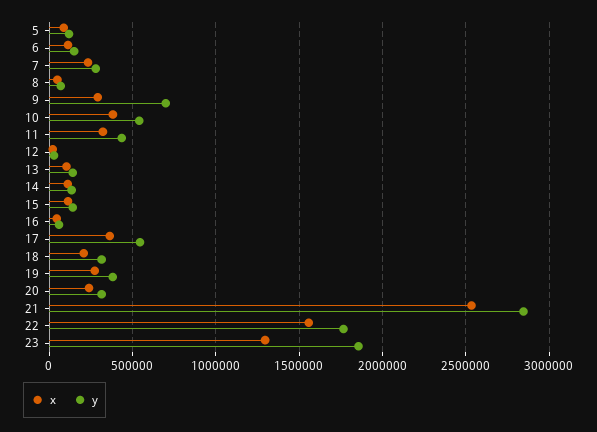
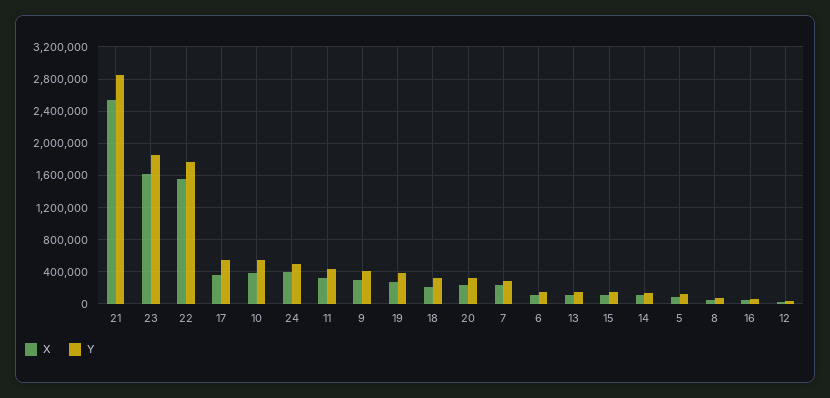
  {
    "x": {
      "5": 100000,
      "6": 100000,
      "7": 250000,
      "8": 50000,
      "9": 300000,
      "10": 400000,
      "11": 300000,
      "12": 0,
      "13": 100000,
      "14": 100000,
      "15": 100000,
      "16": 50000,
      "17": 350000,
      "18": 200000,
      "19": 250000,
      "20": 250000,
      "21": 2550000,
      "22": 1550000,
-     "23": 1300000
+     "23": 1600000,
+     "24": 400000
    },
    "y": {
      "5": 100000,
      "6": 150000,
      "7": 300000,
      "8": 50000,
-     "9": 700000,
+     "9": 400000,
      "10": 550000,
      "11": 450000,
      "12": 50000,
      "13": 150000,
      "14": 150000,
      "15": 150000,
      "16": 50000,
      "17": 550000,
      "18": 300000,
      "19": 400000,
      "20": 300000,
      "21": 2850000,
      "22": 1750000,
-     "23": 1850000
+     "23": 1850000,
+     "24": 500000
    }
  }

